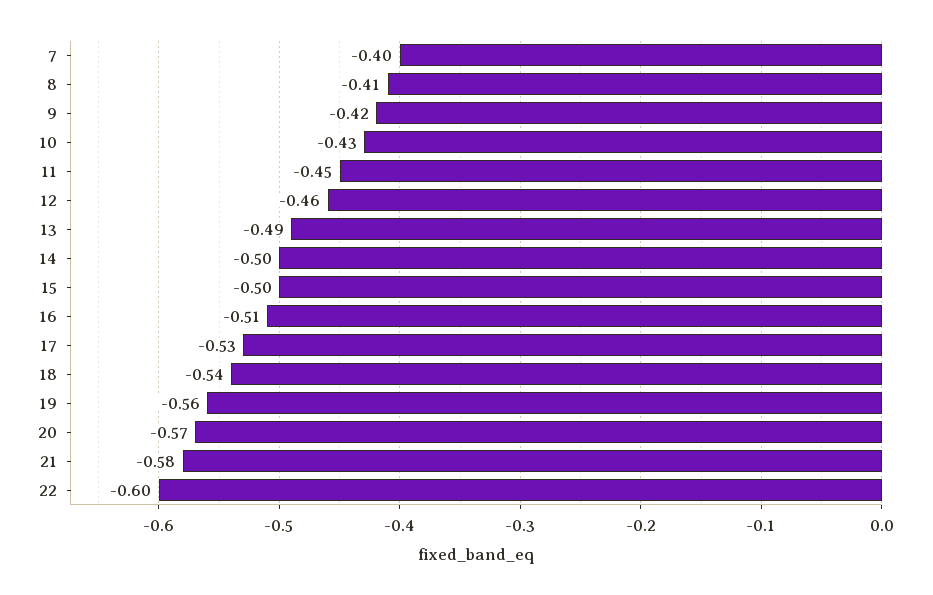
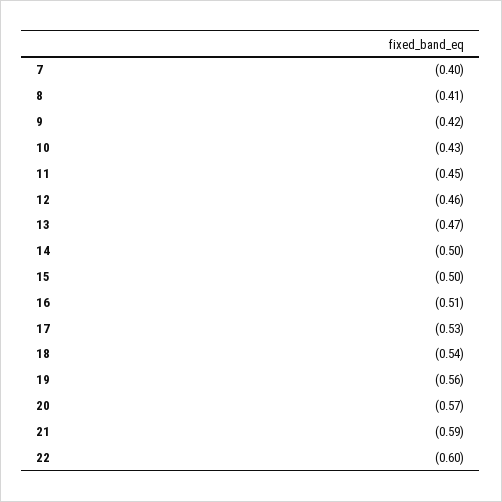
  {
    "7": -0.4,
    "8": -0.41,
    "9": -0.42,
    "10": -0.43,
    "11": -0.45,
    "12": -0.46,
-   "13": -0.49,
+   "13": -0.47,
    "14": -0.5,
    "15": -0.5,
    "16": -0.51,
    "17": -0.53,
    "18": -0.54,
    "19": -0.56,
    "20": -0.57,
-   "21": -0.58,
+   "21": -0.59,
    "22": -0.6
  }

